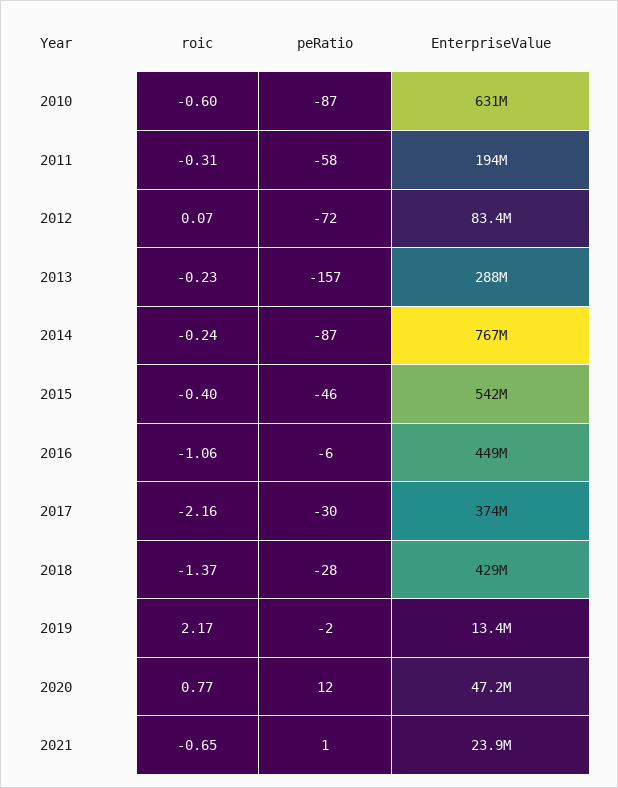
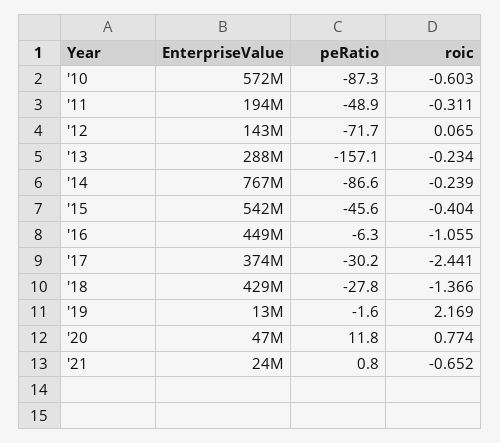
  {
    "roic": {
      "2010": -0.603,
      "2011": -0.311,
      "2012": 0.065,
      "2013": -0.234,
      "2014": -0.239,
      "2015": -0.404,
      "2016": -1.055,
-     "2017": -2.16,
+     "2017": -2.441,
      "2018": -1.366,
      "2019": 2.169,
      "2020": 0.774,
      "2021": -0.652
    },
    "peRatio": {
      "2010": -87.3,
-     "2011": -58,
+     "2011": -48.9,
      "2012": -71.7,
      "2013": -157.1,
      "2014": -86.6,
      "2015": -45.6,
      "2016": -6.3,
      "2017": -30.2,
      "2018": -27.8,
      "2019": -1.6,
      "2020": 11.8,
      "2021": 0.8
    },
    "EnterpriseValue": {
-     "2010": 631000000,
+     "2010": 572000000,
      "2011": 194000000,
-     "2012": 83400000,
+     "2012": 143000000,
      "2013": 288000000,
      "2014": 767000000,
      "2015": 542000000,
      "2016": 449000000,
      "2017": 374000000,
      "2018": 429000000,
      "2019": 13400000,
      "2020": 47200000,
      "2021": 23900000
    }
  }

